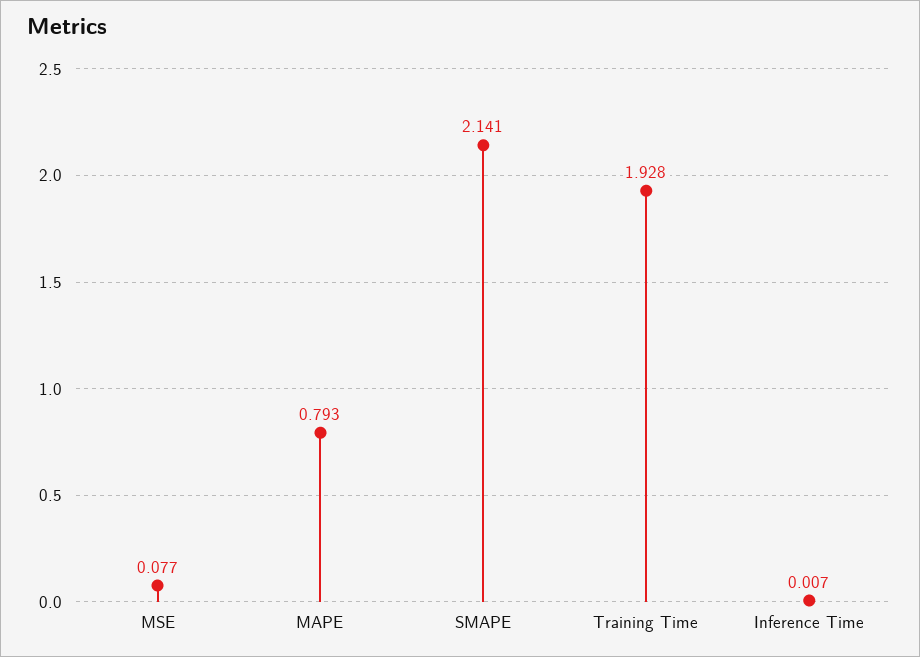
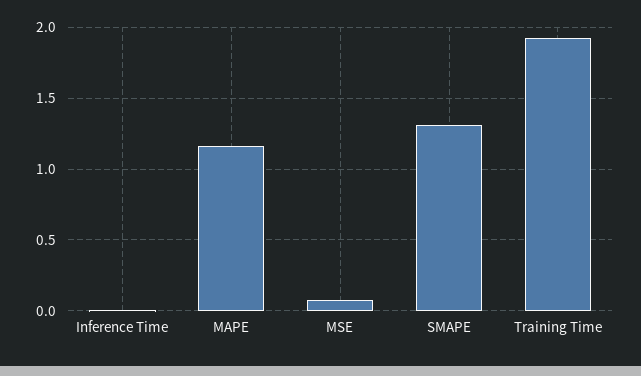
  {
    "MSE": 0.077,
-   "MAPE": 0.793,
+   "MAPE": 1.15,
-   "SMAPE": 2.141,
+   "SMAPE": 1.3,
    "Training Time": 1.928,
    "Inference Time": 0.007
  }

